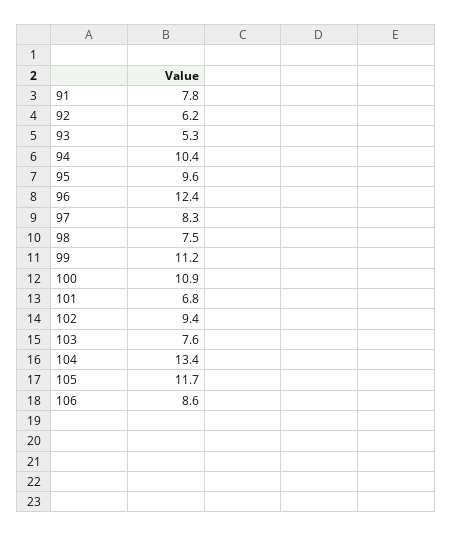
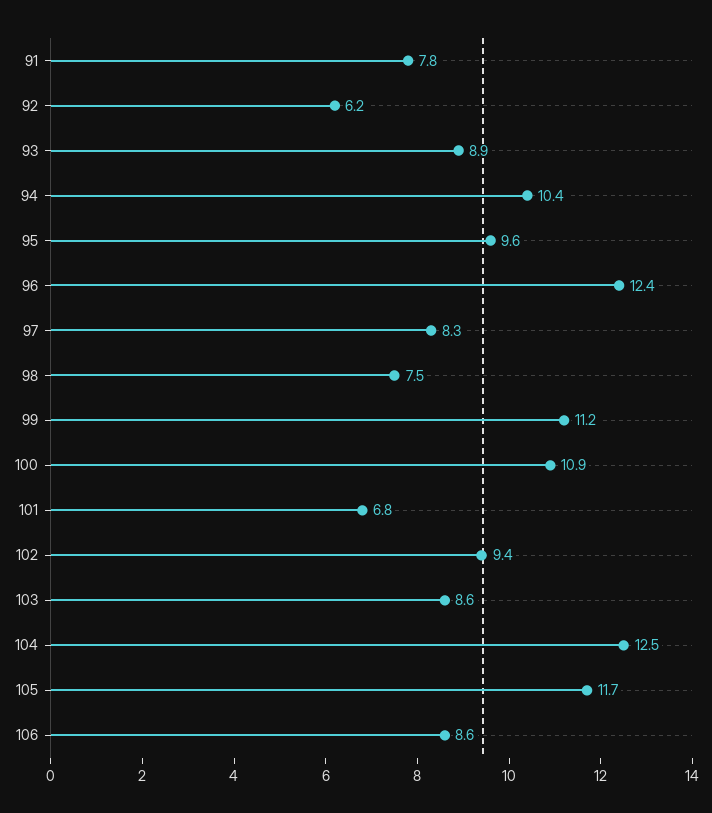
  {
    "91": 7.8,
    "92": 6.2,
-   "93": 5.3,
+   "93": 8.9,
    "94": 10.4,
    "95": 9.6,
    "96": 12.4,
    "97": 8.3,
    "98": 7.5,
    "99": 11.2,
    "100": 10.9,
    "101": 6.8,
    "102": 9.4,
-   "103": 7.6,
+   "103": 8.6,
-   "104": 13.4,
+   "104": 12.5,
    "105": 11.7,
    "106": 8.6
  }

